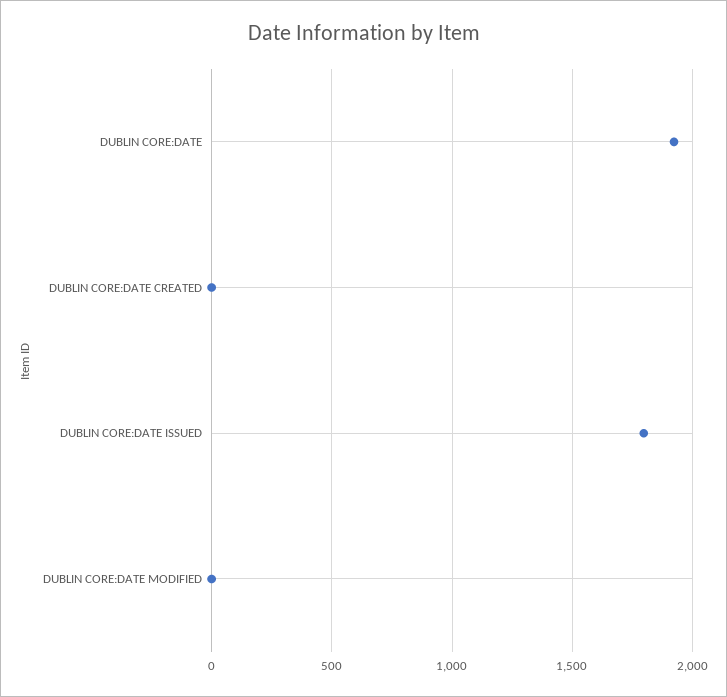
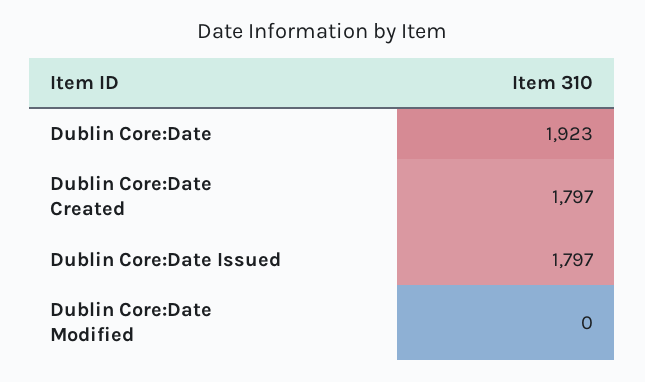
  {
    "DUBLIN CORE:DATE": 1923,
-   "DUBLIN CORE:DATE CREATED": 0,
+   "DUBLIN CORE:DATE CREATED": 1797,
    "DUBLIN CORE:DATE ISSUED": 1797,
    "DUBLIN CORE:DATE MODIFIED": 0
  }

